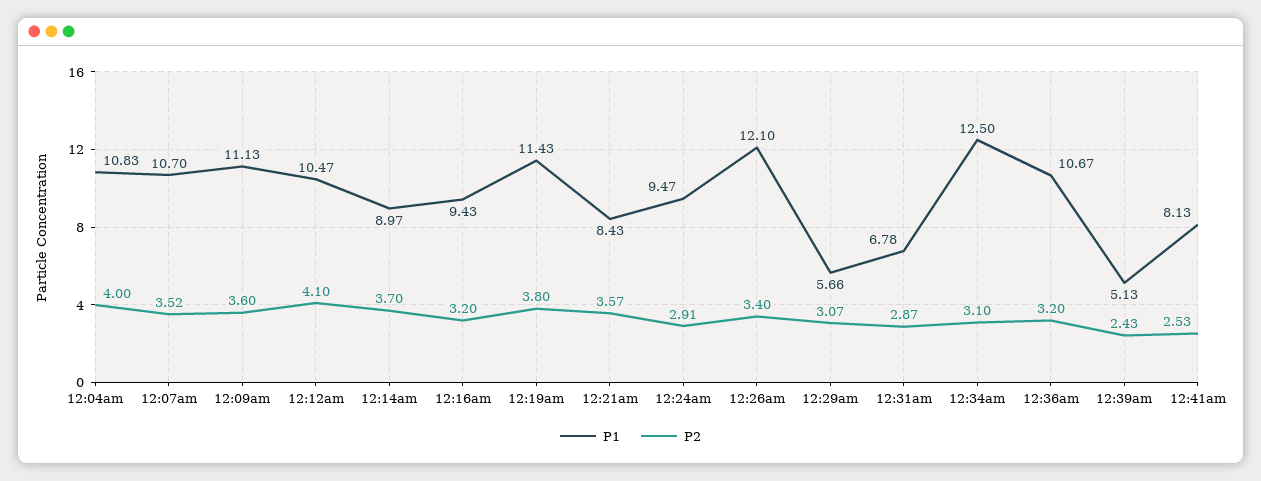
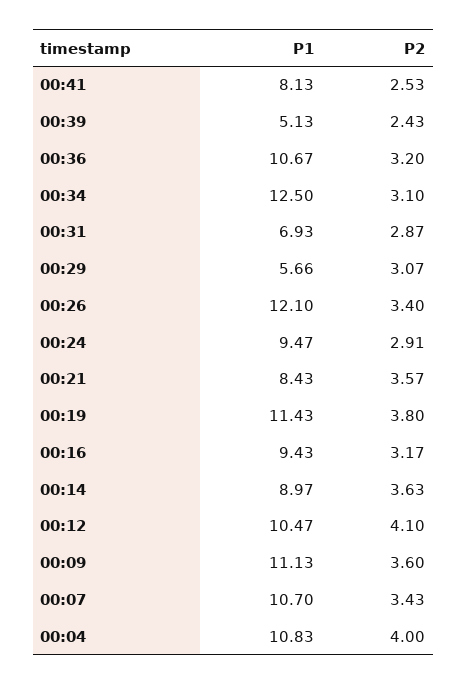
  {
    "P1": {
      "12:04am": 10.83,
      "12:07am": 10.7,
      "12:09am": 11.13,
      "12:12am": 10.47,
      "12:14am": 8.97,
      "12:16am": 9.43,
      "12:19am": 11.43,
      "12:21am": 8.43,
      "12:24am": 9.47,
      "12:26am": 12.1,
      "12:29am": 5.66,
-     "12:31am": 6.78,
+     "12:31am": 6.93,
      "12:34am": 12.5,
      "12:36am": 10.67,
      "12:39am": 5.13,
      "12:41am": 8.13
    },
    "P2": {
      "12:04am": 4,
-     "12:07am": 3.52,
+     "12:07am": 3.43,
      "12:09am": 3.6,
      "12:12am": 4.1,
-     "12:14am": 3.7,
+     "12:14am": 3.63,
-     "12:16am": 3.2,
+     "12:16am": 3.17,
      "12:19am": 3.8,
      "12:21am": 3.57,
      "12:24am": 2.91,
      "12:26am": 3.4,
      "12:29am": 3.07,
      "12:31am": 2.87,
      "12:34am": 3.1,
      "12:36am": 3.2,
      "12:39am": 2.43,
      "12:41am": 2.53
    }
  }

